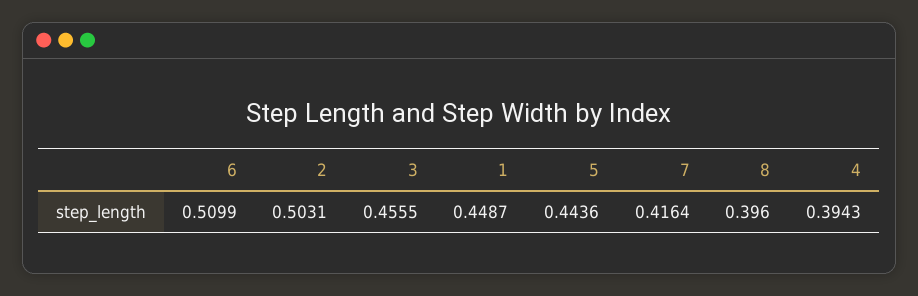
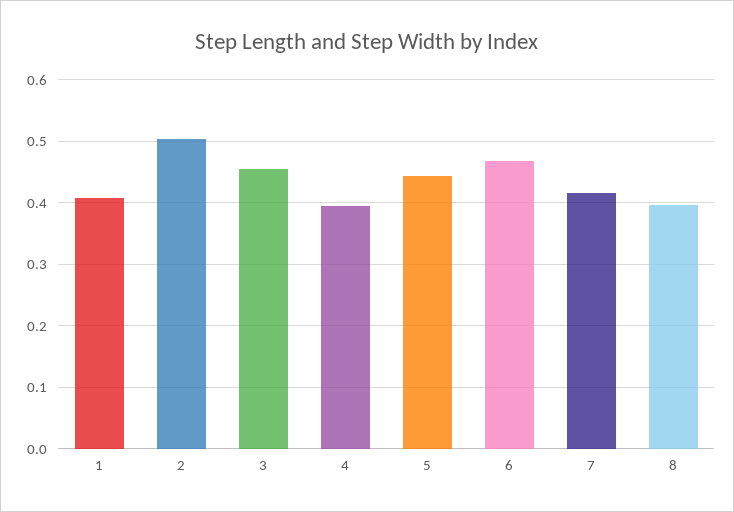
  {
-   "6": 0.5099,
+   "6": 0.47,
    "2": 0.5031,
    "3": 0.4555,
-   "1": 0.4487,
+   "1": 0.41,
    "5": 0.4436,
    "7": 0.4164,
    "8": 0.396,
    "4": 0.3943
  }

